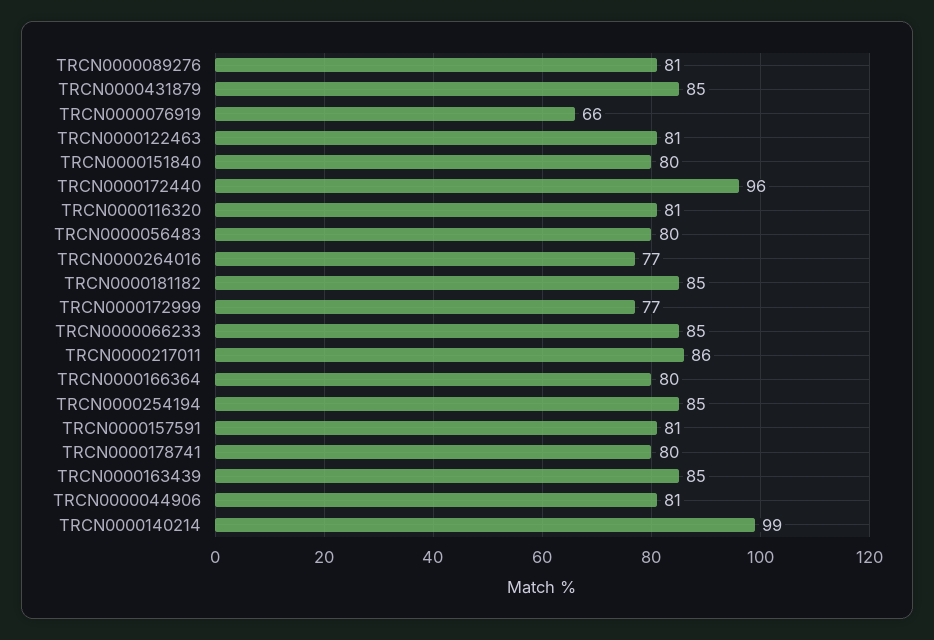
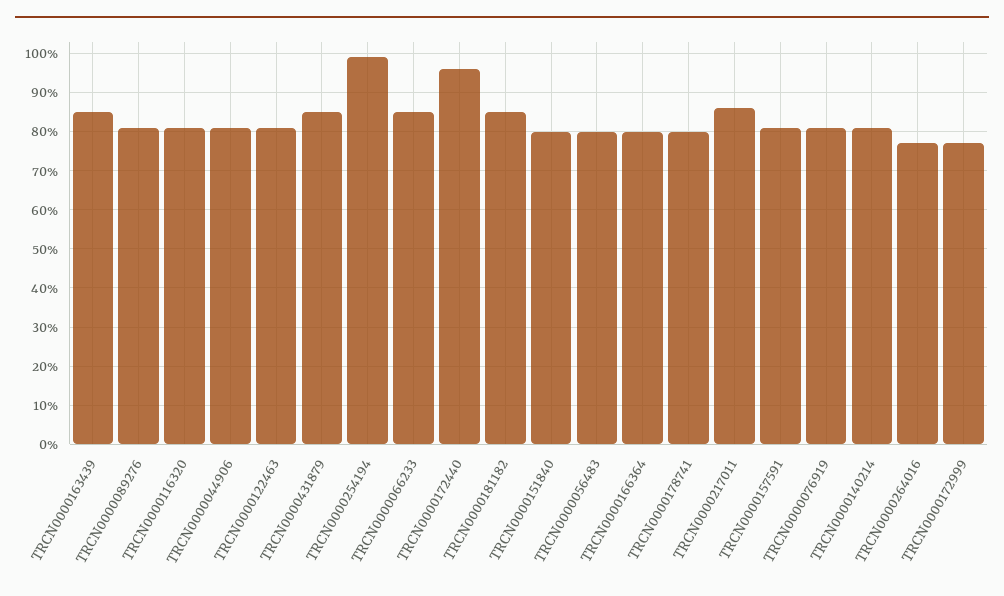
  {
    "TRCN0000089276": 81,
    "TRCN0000431879": 85,
-   "TRCN0000076919": 66,
+   "TRCN0000076919": 80,
    "TRCN0000122463": 81,
    "TRCN0000151840": 80,
    "TRCN0000172440": 96,
    "TRCN0000116320": 81,
    "TRCN0000056483": 80,
    "TRCN0000264016": 77,
    "TRCN0000181182": 85,
    "TRCN0000172999": 77,
    "TRCN0000066233": 85,
    "TRCN0000217011": 86,
    "TRCN0000166364": 80,
-   "TRCN0000254194": 85,
+   "TRCN0000254194": 100,
    "TRCN0000157591": 81,
    "TRCN0000178741": 80,
    "TRCN0000163439": 85,
    "TRCN0000044906": 81,
-   "TRCN0000140214": 99
+   "TRCN0000140214": 80
  }

